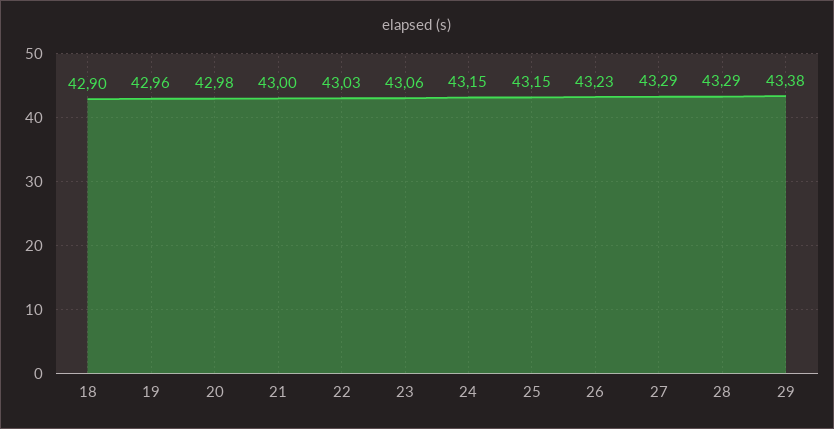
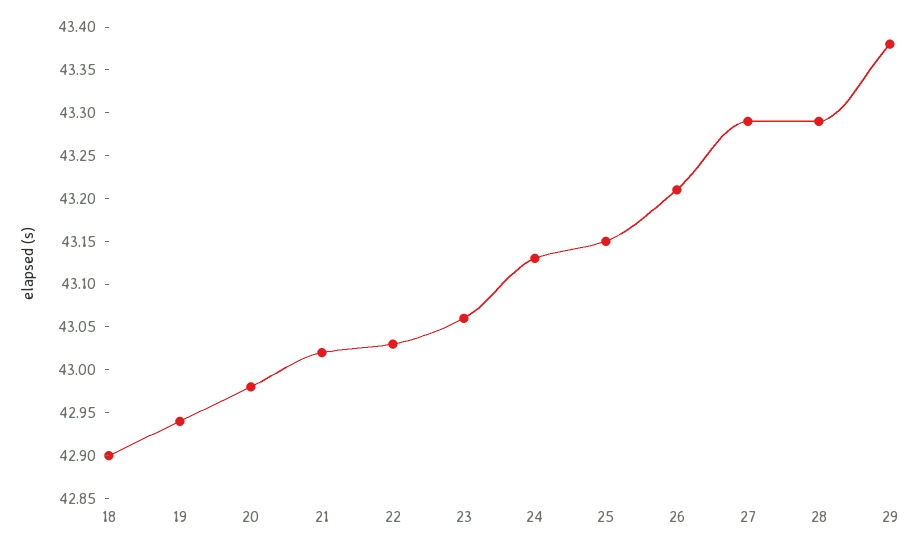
  {
    "18": 42.9,
-   "19": 42.96,
+   "19": 42.94,
    "20": 42.98,
-   "21": 43,
+   "21": 43.02,
    "22": 43.03,
    "23": 43.06,
-   "24": 43.15,
+   "24": 43.13,
    "25": 43.15,
-   "26": 43.23,
+   "26": 43.21,
    "27": 43.29,
    "28": 43.29,
    "29": 43.38
  }

